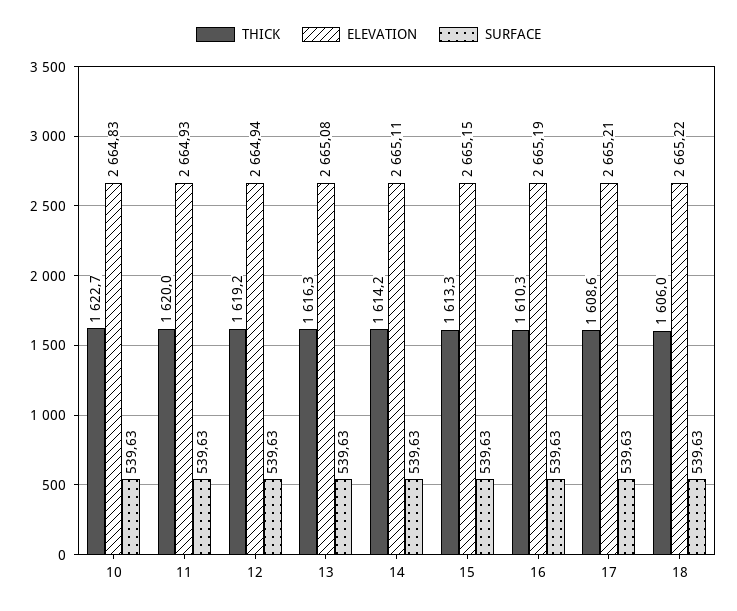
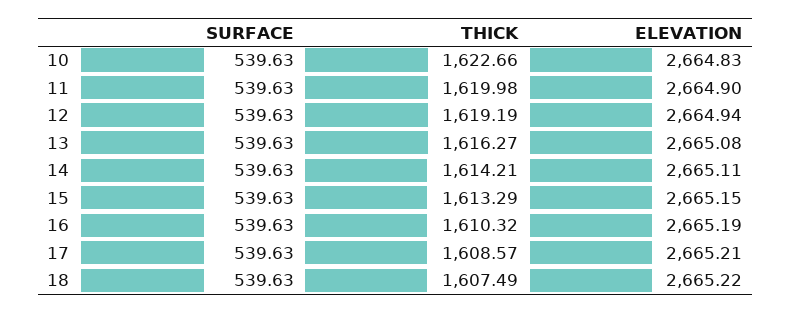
  {
    "THICK": {
      "10": 1622.66,
      "11": 1619.98,
      "12": 1619.19,
      "13": 1616.27,
      "14": 1614.21,
      "15": 1613.29,
      "16": 1610.32,
      "17": 1608.57,
-     "18": 1606
+     "18": 1607.49
    },
    "ELEVATION": {
      "10": 2664.83,
-     "11": 2664.93,
+     "11": 2664.9,
      "12": 2664.94,
      "13": 2665.08,
      "14": 2665.11,
      "15": 2665.15,
      "16": 2665.19,
      "17": 2665.21,
      "18": 2665.22
    },
    "SURFACE": {
      "10": 539.63,
      "11": 539.63,
      "12": 539.63,
      "13": 539.63,
      "14": 539.63,
      "15": 539.63,
      "16": 539.63,
      "17": 539.63,
      "18": 539.63
    }
  }

